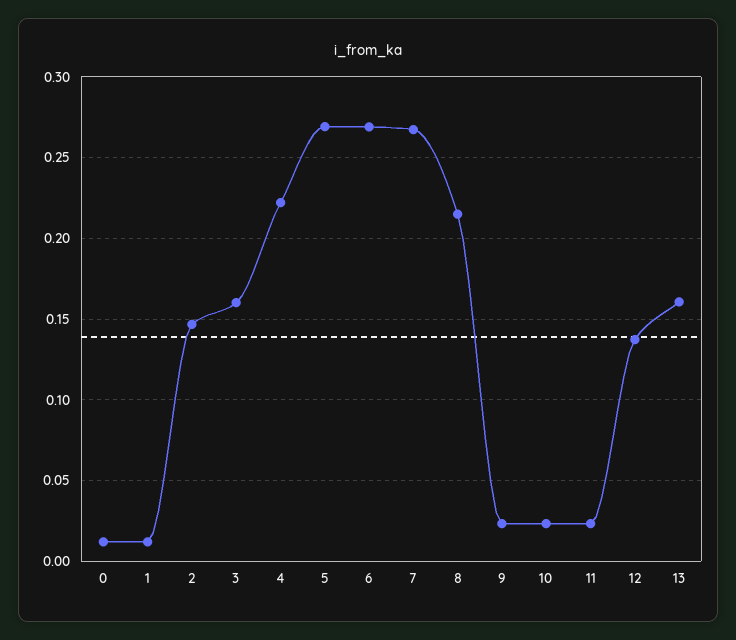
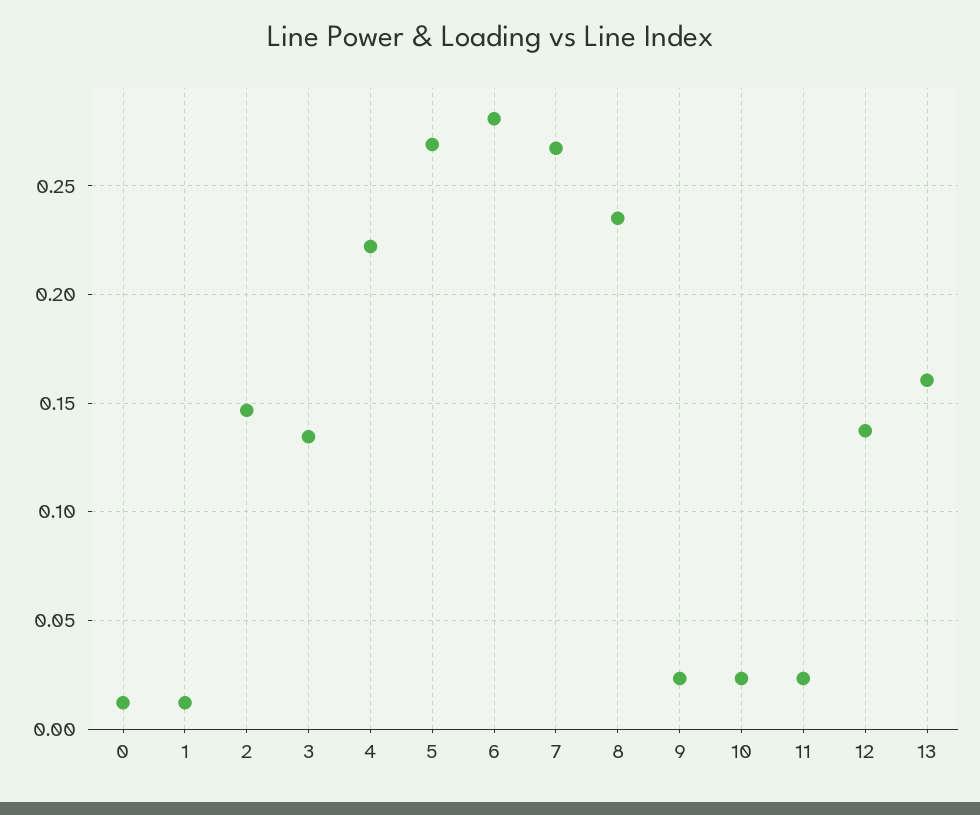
  {
    "0": 0.01,
    "1": 0.01,
    "2": 0.145,
-   "3": 0.16,
+   "3": 0.135,
    "4": 0.22,
    "5": 0.27,
-   "6": 0.27,
+   "6": 0.28,
    "7": 0.265,
-   "8": 0.215,
+   "8": 0.235,
    "9": 0.025,
    "10": 0.025,
    "11": 0.025,
    "12": 0.135,
    "13": 0.16
  }

